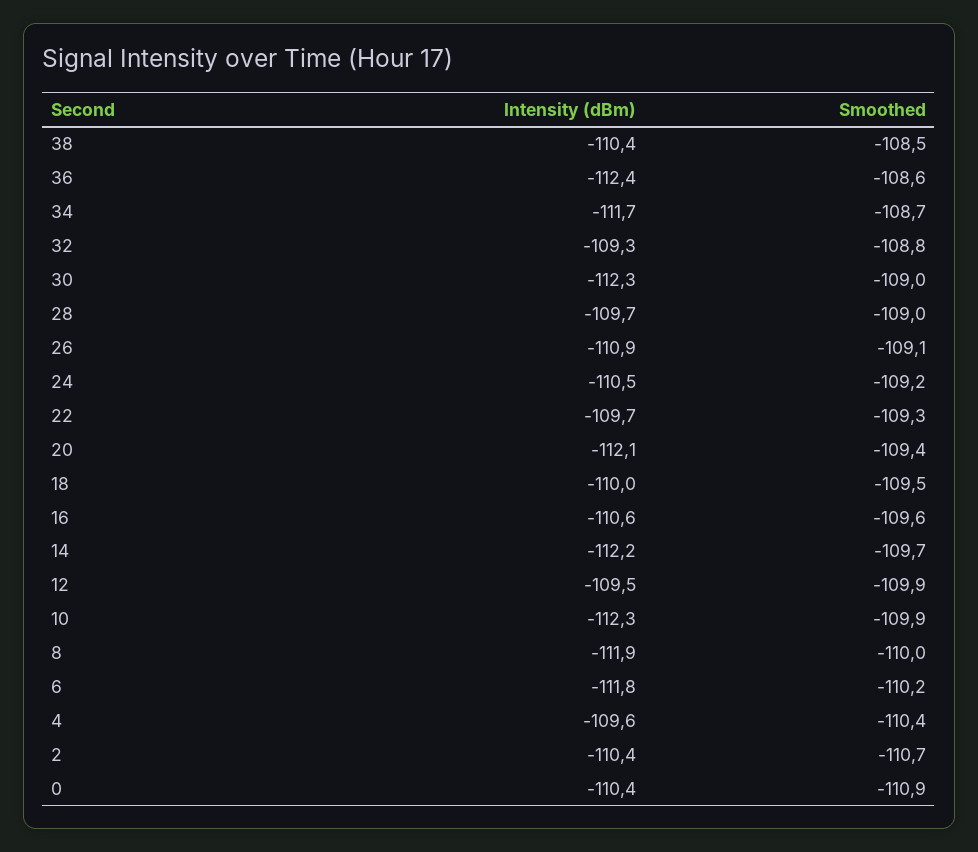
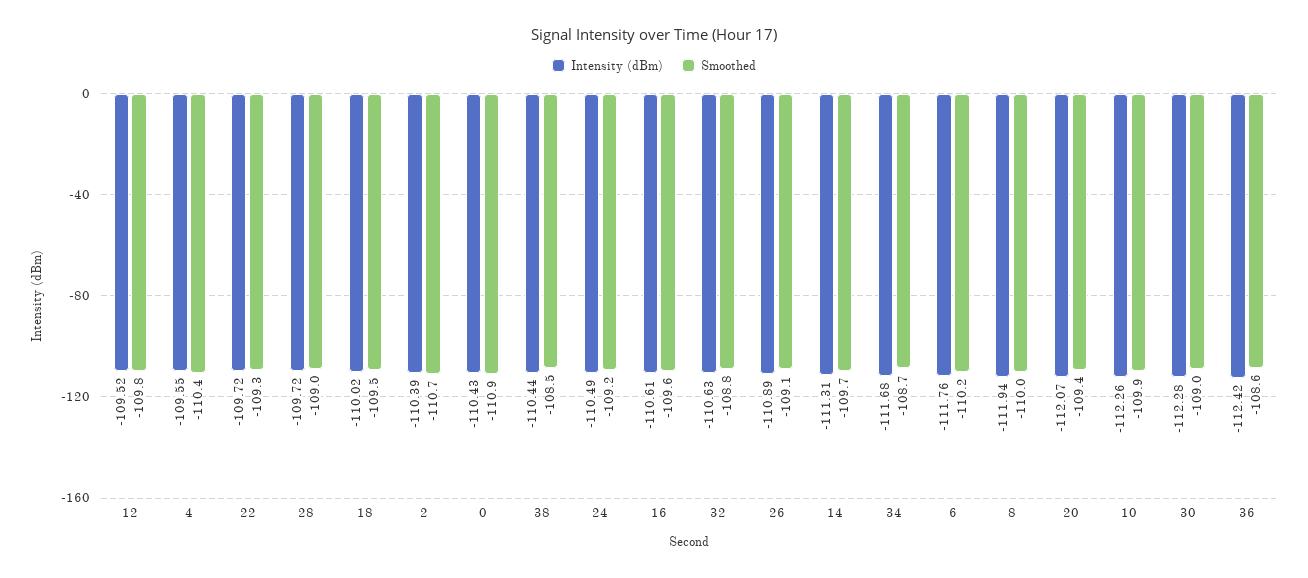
  {
    "Intensity (dBm)": {
      "38": -110.44,
      "36": -112.42,
      "34": -111.68,
-     "32": -109.3,
+     "32": -110.63,
      "30": -112.28,
      "28": -109.72,
      "26": -110.89,
      "24": -110.49,
      "22": -109.72,
      "20": -112.07,
      "18": -110.02,
      "16": -110.61,
-     "14": -112.2,
+     "14": -111.31,
      "12": -109.52,
      "10": -112.26,
      "8": -111.94,
      "6": -111.76,
      "4": -109.55,
      "2": -110.39,
      "0": -110.43
    },
    "Smoothed": {
      "38": -108.5,
      "36": -108.6,
      "34": -108.7,
      "32": -108.8,
      "30": -109,
      "28": -109,
      "26": -109.1,
      "24": -109.2,
      "22": -109.3,
      "20": -109.4,
      "18": -109.5,
      "16": -109.6,
      "14": -109.7,
-     "12": -109.9,
+     "12": -109.8,
      "10": -109.9,
      "8": -110,
      "6": -110.2,
      "4": -110.4,
      "2": -110.7,
      "0": -110.9
    }
  }

